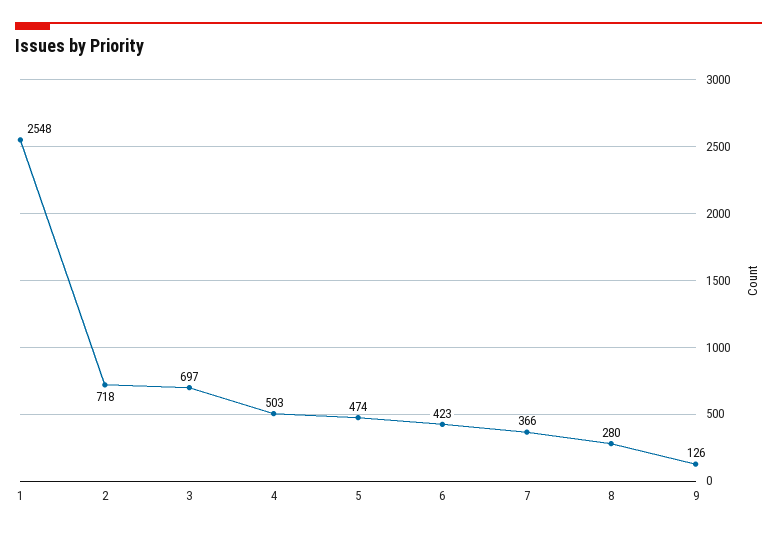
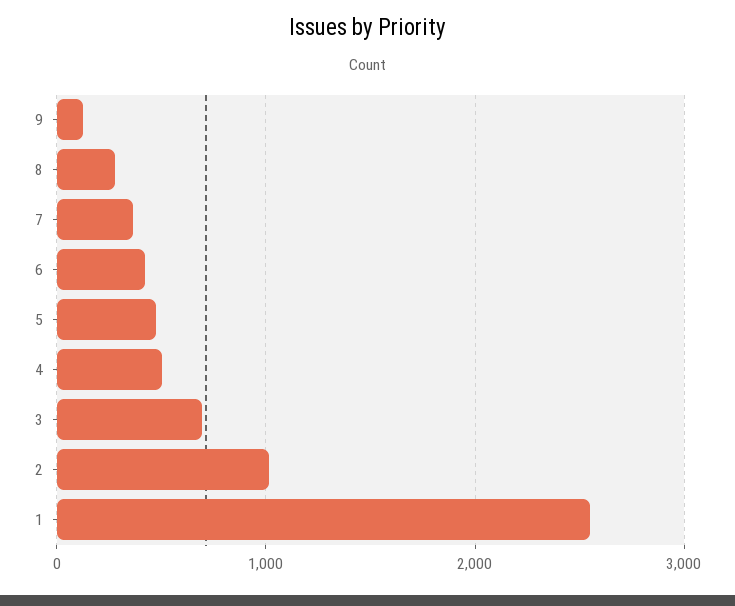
  {
    "1": 2548,
-   "2": 718,
+   "2": 1000,
    "3": 697,
    "4": 503,
    "5": 474,
    "6": 423,
    "7": 366,
    "8": 280,
    "9": 126
  }

